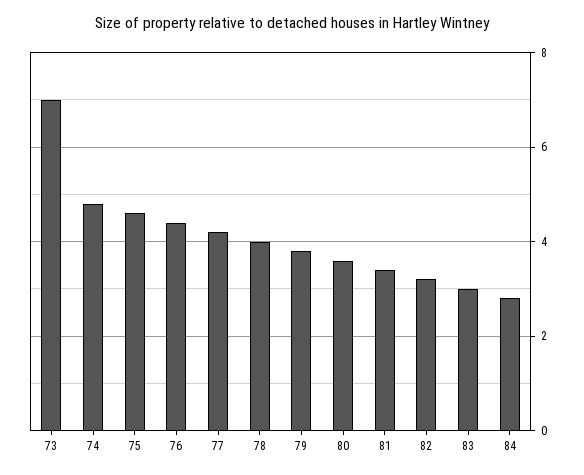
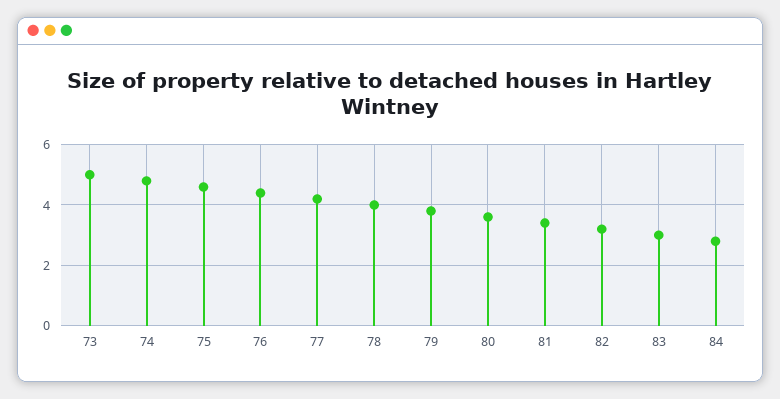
  {
-   "73": 7,
+   "73": 5,
    "74": 5,
    "75": 4.5,
    "76": 4.5,
    "77": 4,
    "78": 4,
    "79": 4,
    "80": 3.5,
    "81": 3.5,
    "82": 3,
    "83": 3,
    "84": 3
  }

